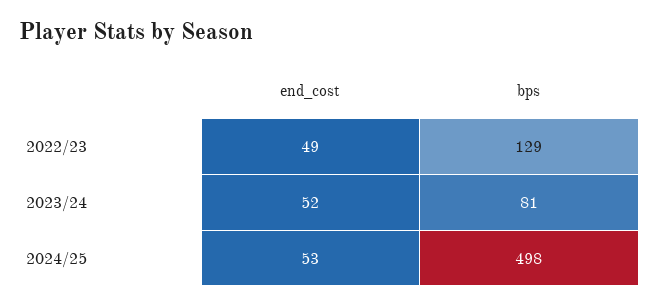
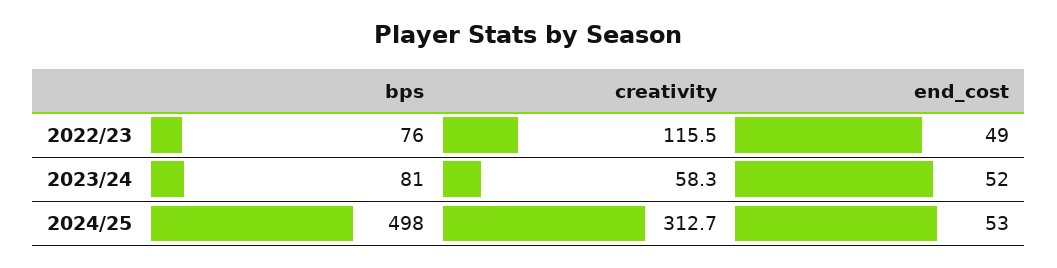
  {
    "end_cost": {
      "2022/23": 49,
      "2023/24": 52,
      "2024/25": 53
    },
    "bps": {
-     "2022/23": 129,
+     "2022/23": 76,
      "2023/24": 81,
      "2024/25": 498
-   }
+   },
+   "creativity": {
+     "2022/23": 115.5,
+     "2023/24": 58.3,
+     "2024/25": 312.7
+   }
  }

